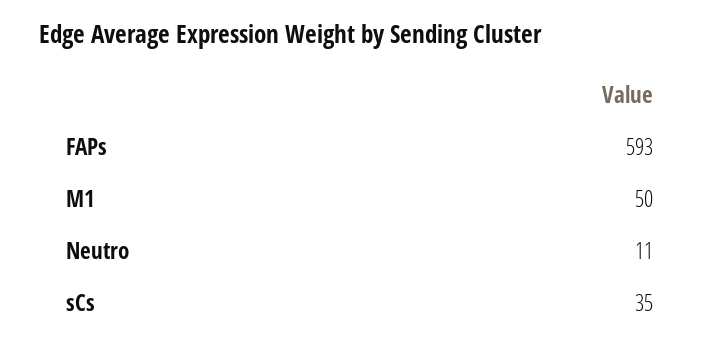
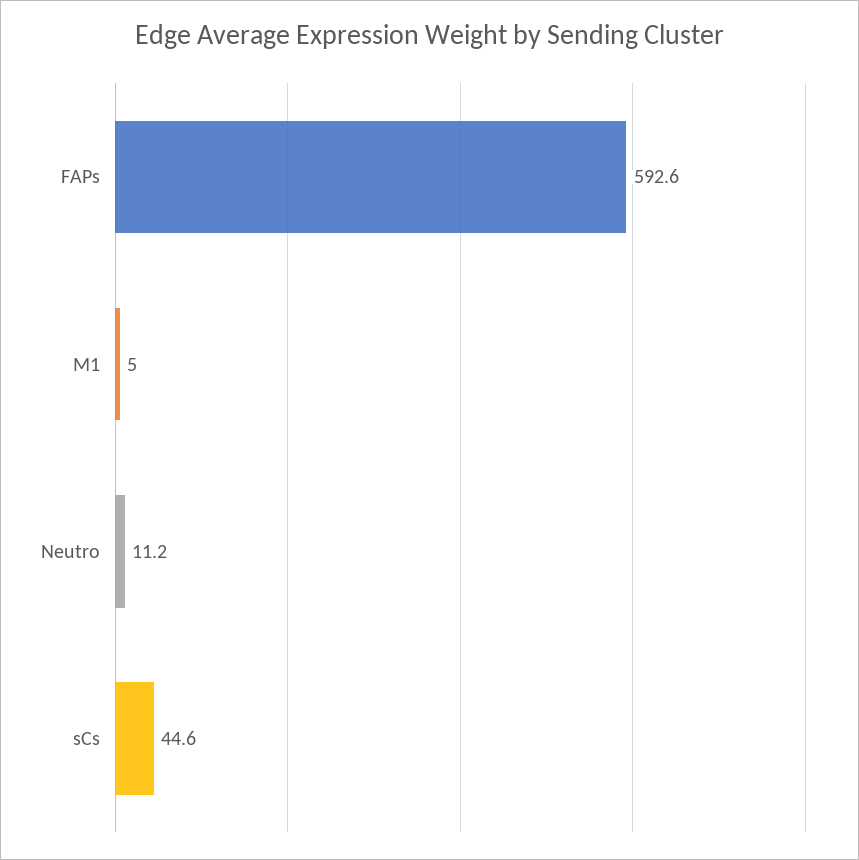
  {
    "FAPs": 592.6,
-   "M1": 50,
+   "M1": 5,
    "Neutro": 11.2,
-   "sCs": 35
+   "sCs": 44.6
  }

